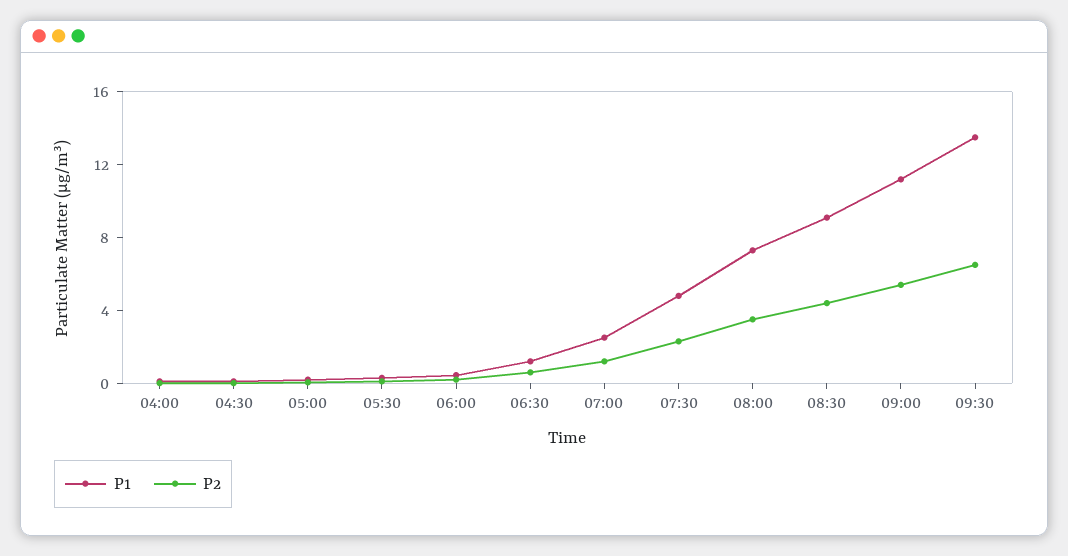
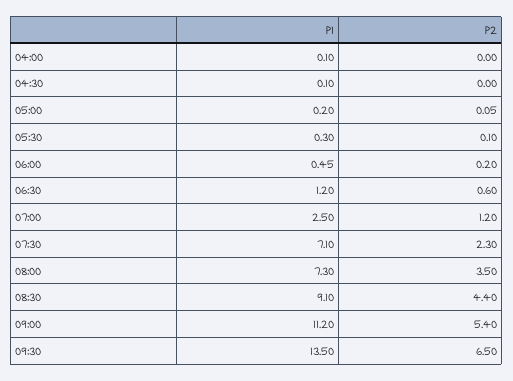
  {
    "P1": {
      "04:00": 0.1,
      "04:30": 0.1,
      "05:00": 0.2,
      "05:30": 0.3,
      "06:00": 0.45,
      "06:30": 1.2,
      "07:00": 2.5,
-     "07:30": 5,
+     "07:30": 7.1,
      "08:00": 7.3,
      "08:30": 9.1,
      "09:00": 11.2,
      "09:30": 13.5
    },
    "P2": {
      "04:00": 0,
      "04:30": 0,
      "05:00": 0.05,
      "05:30": 0.1,
      "06:00": 0.2,
      "06:30": 0.6,
      "07:00": 1.2,
      "07:30": 2.3,
      "08:00": 3.5,
      "08:30": 4.4,
      "09:00": 5.4,
      "09:30": 6.5
    }
  }

